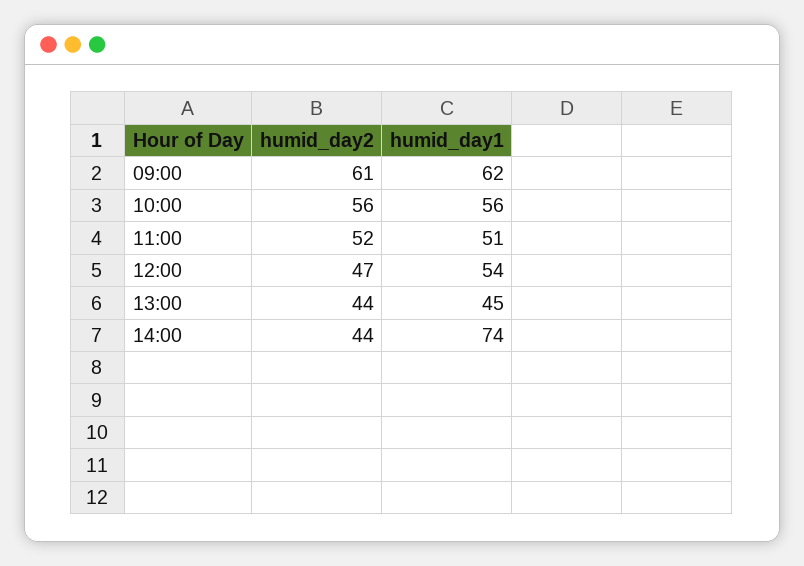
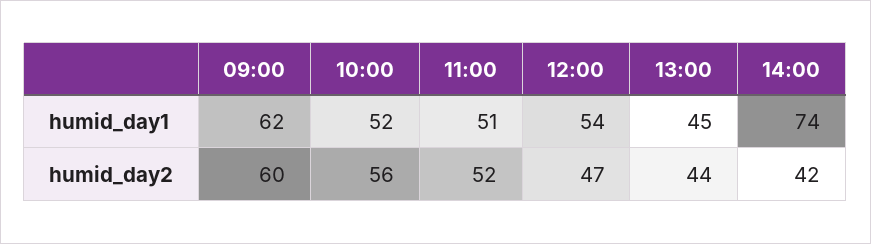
  {
    "humid_day2": {
-     "09:00": 61,
+     "09:00": 60,
      "10:00": 56,
      "11:00": 52,
      "12:00": 47,
      "13:00": 44,
-     "14:00": 44
+     "14:00": 42
    },
    "humid_day1": {
      "09:00": 62,
-     "10:00": 56,
+     "10:00": 52,
      "11:00": 51,
      "12:00": 54,
      "13:00": 45,
      "14:00": 74
    }
  }

